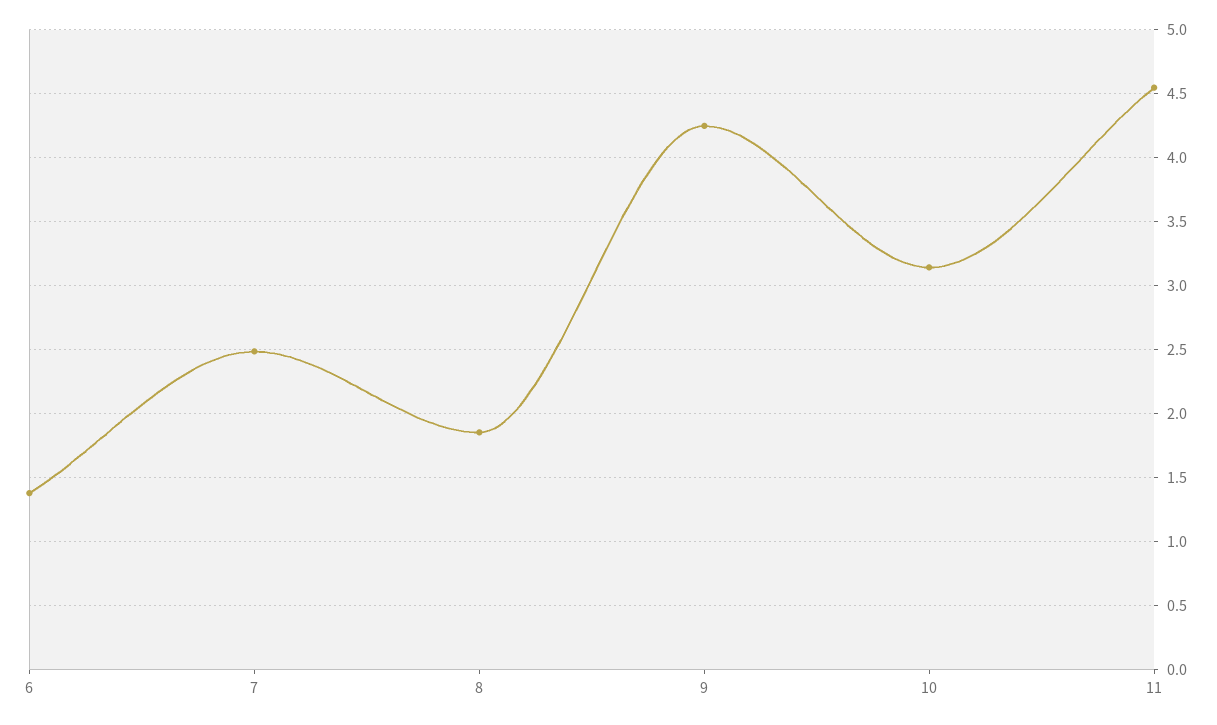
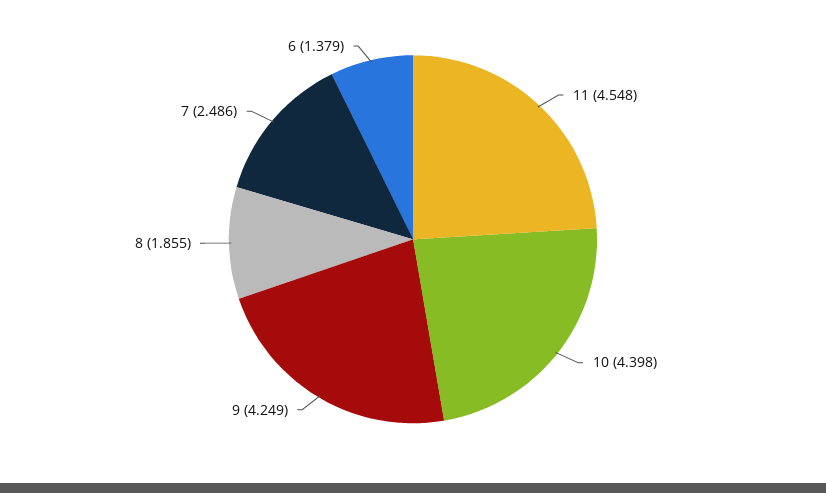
  {
    "6": 1.379,
    "7": 2.486,
    "8": 1.855,
    "9": 4.249,
-   "10": 3.15,
+   "10": 4.398,
    "11": 4.548
  }

